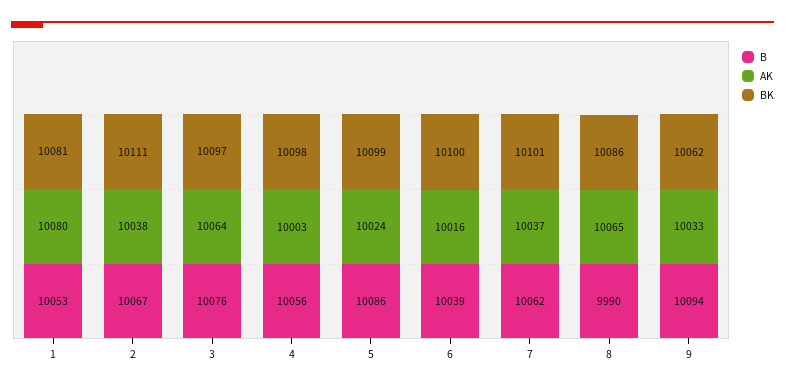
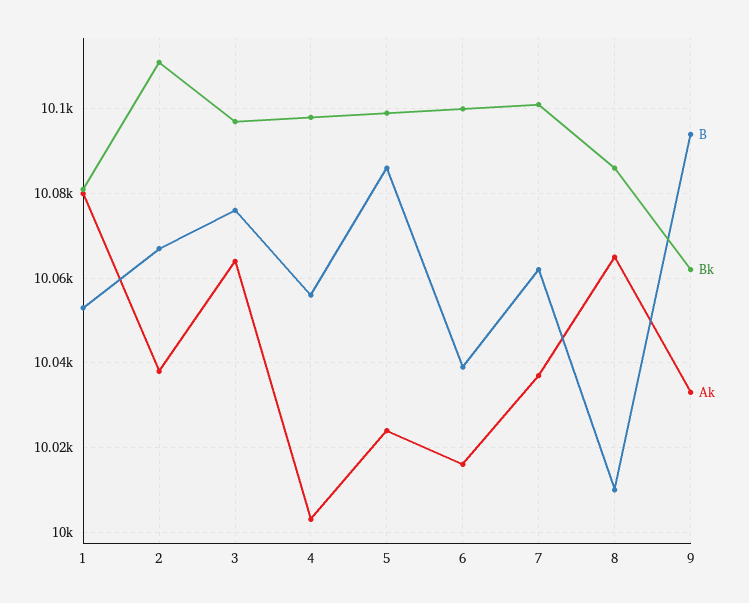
  {
    "B": {
      "1": 10053,
      "2": 10067,
      "3": 10076,
      "4": 10056,
      "5": 10086,
      "6": 10039,
      "7": 10062,
-     "8": 9990,
+     "8": 10010,
      "9": 10094
    },
    "AK": {
      "1": 10080,
      "2": 10038,
      "3": 10064,
      "4": 10003,
      "5": 10024,
      "6": 10016,
      "7": 10037,
      "8": 10065,
      "9": 10033
    },
    "BK": {
      "1": 10081,
      "2": 10111,
      "3": 10097,
      "4": 10098,
      "5": 10099,
      "6": 10100,
      "7": 10101,
      "8": 10086,
      "9": 10062
    }
  }

